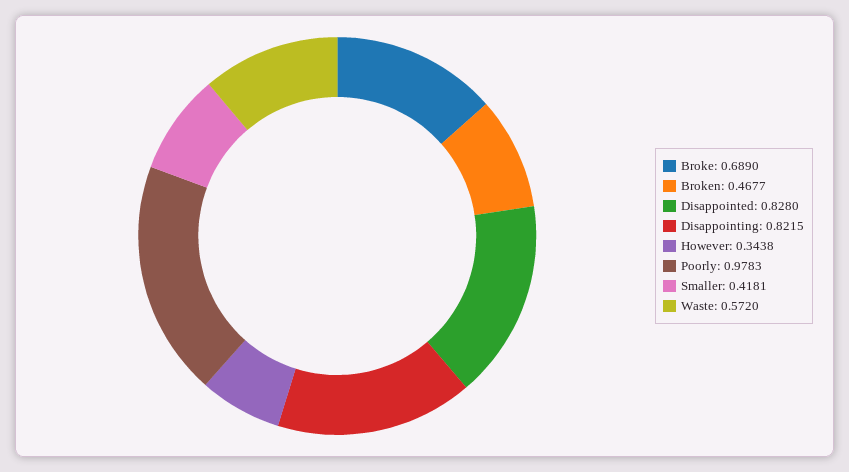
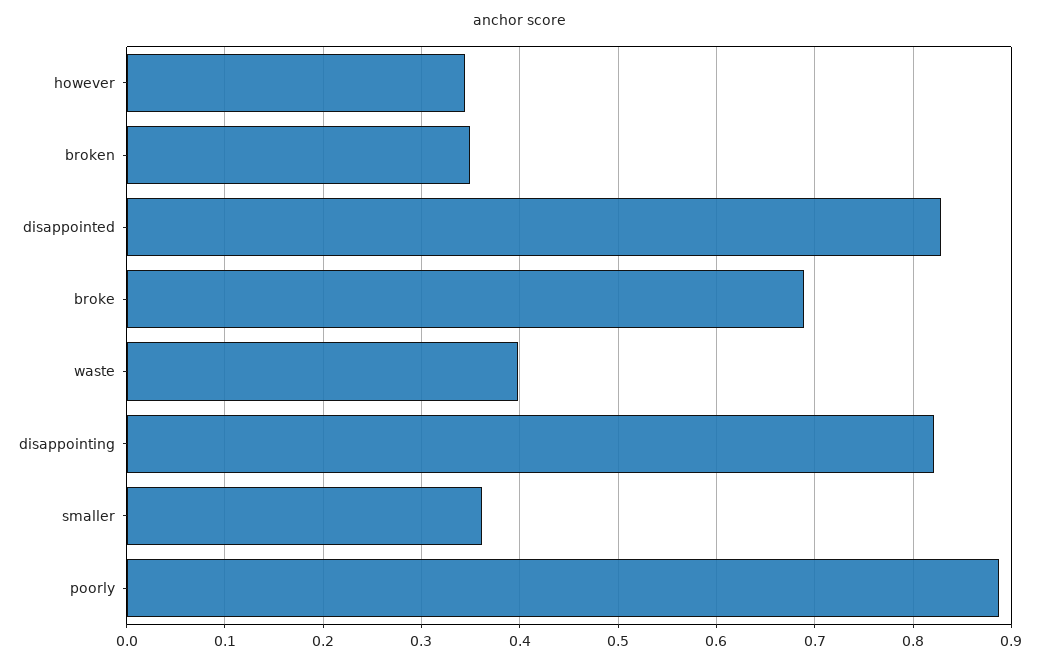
  {
    "Broke": 0.689,
-   "Broken": 0.4677,
+   "Broken": 0.35,
    "Disappointed": 0.828,
    "Disappointing": 0.8215,
    "However": 0.3438,
-   "Poorly": 0.9783,
+   "Poorly": 0.89,
-   "Smaller": 0.4181,
+   "Smaller": 0.36,
-   "Waste": 0.572
+   "Waste": 0.4
  }

